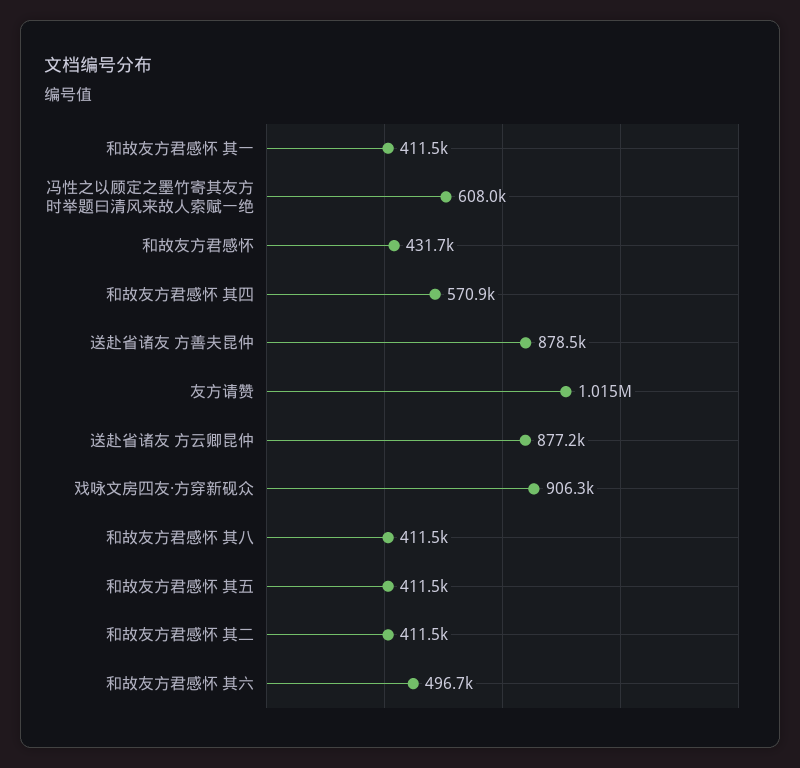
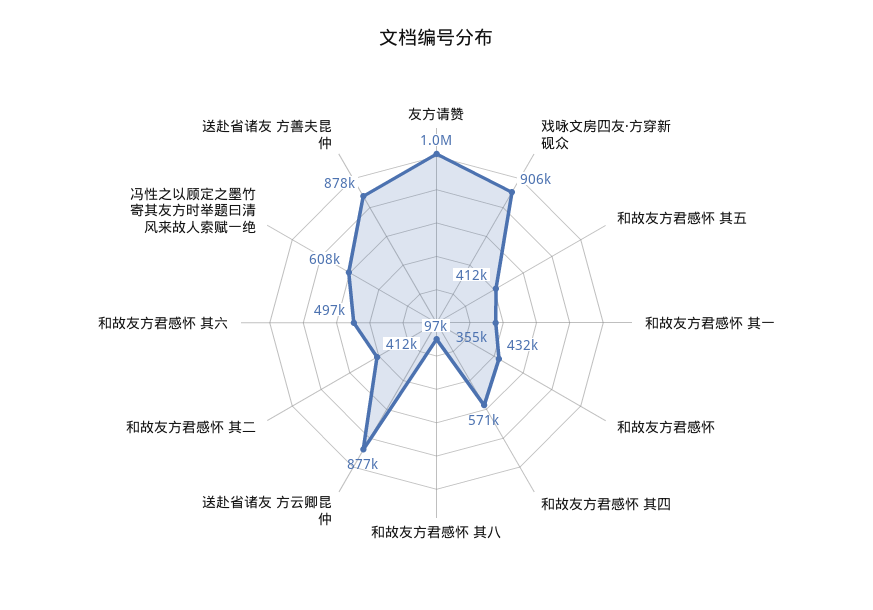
  {
-   "和故友方君感怀 其一": 411500,
+   "和故友方君感怀 其一": 355000,
    "冯性之以顾定之墨竹寄其友方时举题曰清风来故人索赋一绝": 608000,
    "和故友方君感怀": 431700,
    "和故友方君感怀 其四": 570900,
    "送赴省诸友 方善夫昆仲": 878500,
    "友方请赞": 1015000,
    "送赴省诸友 方云卿昆仲": 877200,
    "戏咏文房四友·方穿新砚众": 906300,
-   "和故友方君感怀 其八": 411500,
+   "和故友方君感怀 其八": 97000,
    "和故友方君感怀 其五": 411500,
    "和故友方君感怀 其二": 411500,
    "和故友方君感怀 其六": 496700
  }

